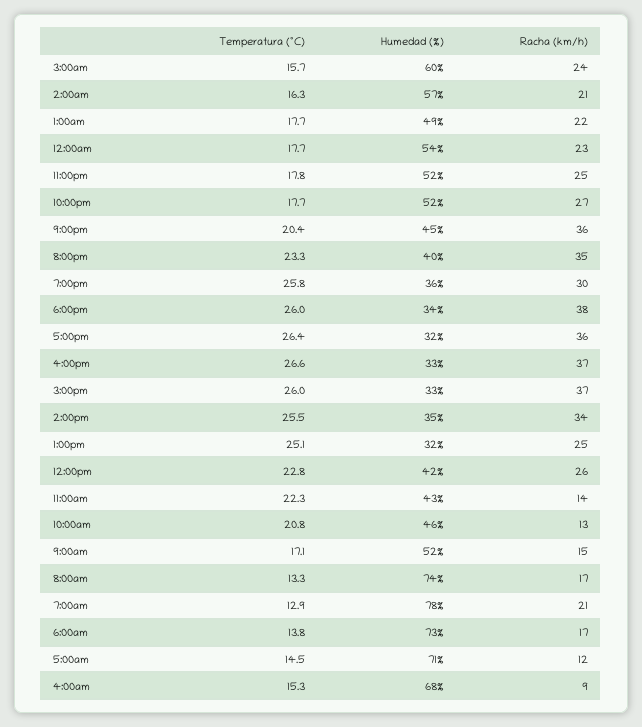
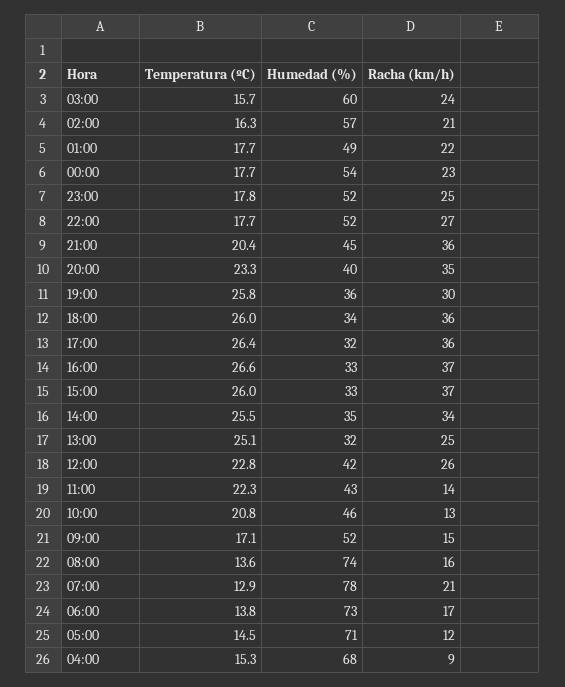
  {
    "Temperatura (ºC)": {
      "3:00am": 15.7,
      "2:00am": 16.3,
      "1:00am": 17.7,
      "12:00am": 17.7,
      "11:00pm": 17.8,
      "10:00pm": 17.7,
      "9:00pm": 20.4,
      "8:00pm": 23.3,
      "7:00pm": 25.8,
      "6:00pm": 26,
      "5:00pm": 26.4,
      "4:00pm": 26.6,
      "3:00pm": 26,
      "2:00pm": 25.5,
      "1:00pm": 25.1,
      "12:00pm": 22.8,
      "11:00am": 22.3,
      "10:00am": 20.8,
      "9:00am": 17.1,
-     "8:00am": 13.3,
+     "8:00am": 13.6,
      "7:00am": 12.9,
      "6:00am": 13.8,
      "5:00am": 14.5,
      "4:00am": 15.3
    },
    "Humedad (%)": {
      "3:00am": 60,
      "2:00am": 57,
      "1:00am": 49,
      "12:00am": 54,
      "11:00pm": 52,
      "10:00pm": 52,
      "9:00pm": 45,
      "8:00pm": 40,
      "7:00pm": 36,
      "6:00pm": 34,
      "5:00pm": 32,
      "4:00pm": 33,
      "3:00pm": 33,
      "2:00pm": 35,
      "1:00pm": 32,
      "12:00pm": 42,
      "11:00am": 43,
      "10:00am": 46,
      "9:00am": 52,
      "8:00am": 74,
      "7:00am": 78,
      "6:00am": 73,
      "5:00am": 71,
      "4:00am": 68
    },
    "Racha (km/h)": {
      "3:00am": 24,
      "2:00am": 21,
      "1:00am": 22,
      "12:00am": 23,
      "11:00pm": 25,
      "10:00pm": 27,
      "9:00pm": 36,
      "8:00pm": 35,
      "7:00pm": 30,
-     "6:00pm": 38,
+     "6:00pm": 36,
      "5:00pm": 36,
      "4:00pm": 37,
      "3:00pm": 37,
      "2:00pm": 34,
      "1:00pm": 25,
      "12:00pm": 26,
      "11:00am": 14,
      "10:00am": 13,
      "9:00am": 15,
-     "8:00am": 17,
+     "8:00am": 16,
      "7:00am": 21,
      "6:00am": 17,
      "5:00am": 12,
      "4:00am": 9
    }
  }

